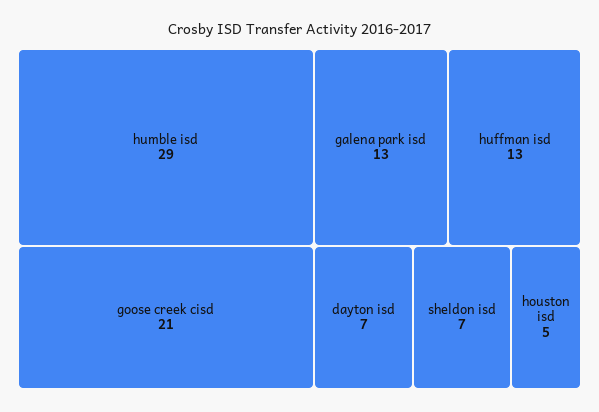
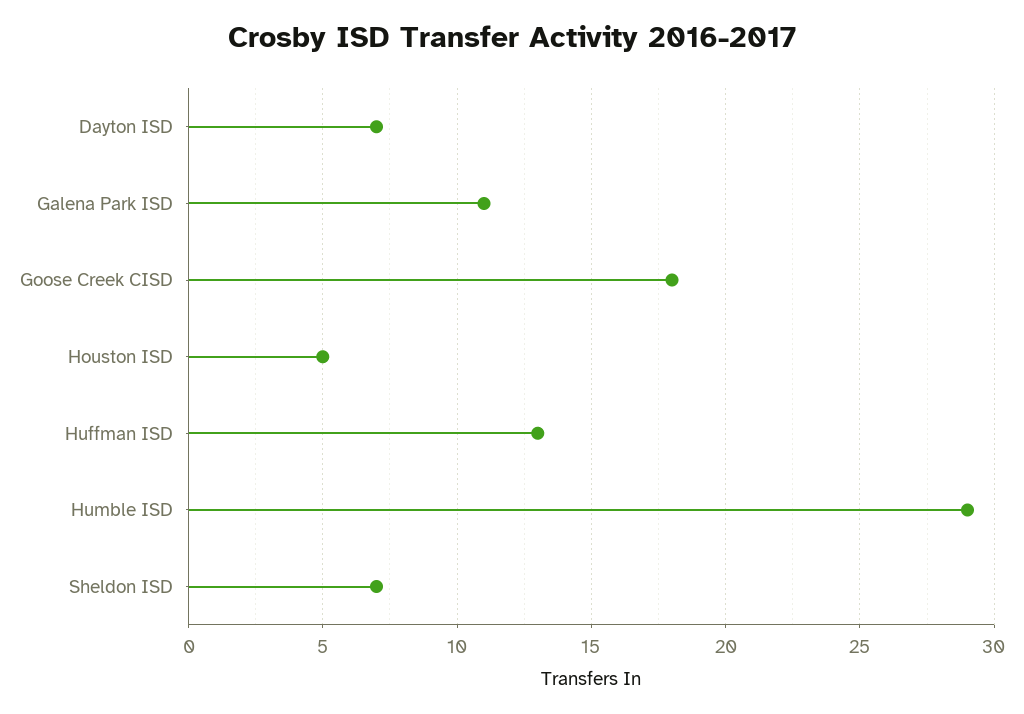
  {
    "humble isd": 29,
-   "goose creek cisd": 21,
+   "goose creek cisd": 18,
-   "galena park isd": 13,
+   "galena park isd": 11,
    "huffman isd": 13,
    "dayton isd": 7,
    "sheldon isd": 7,
    "houston isd": 5
  }

